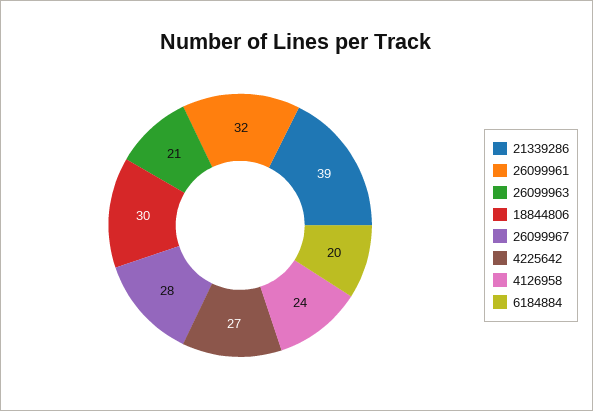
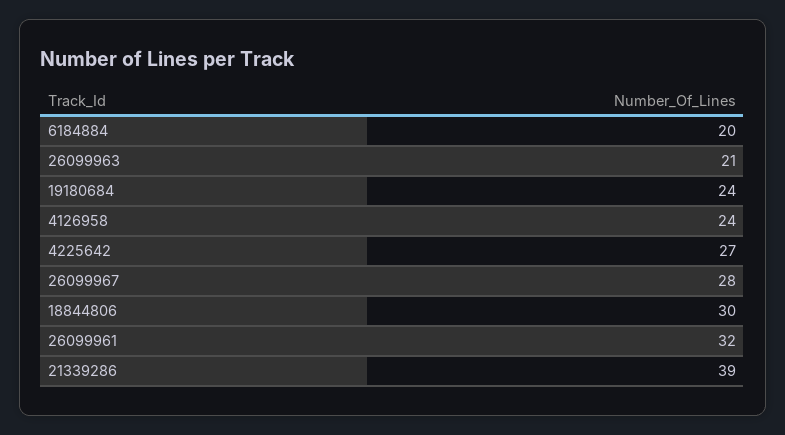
  {
    "21339286": 39,
    "26099961": 32,
    "26099963": 21,
    "18844806": 30,
    "26099967": 28,
    "4225642": 27,
    "4126958": 24,
-   "6184884": 20
+   "6184884": 20,
+   "19180684": 24
  }

